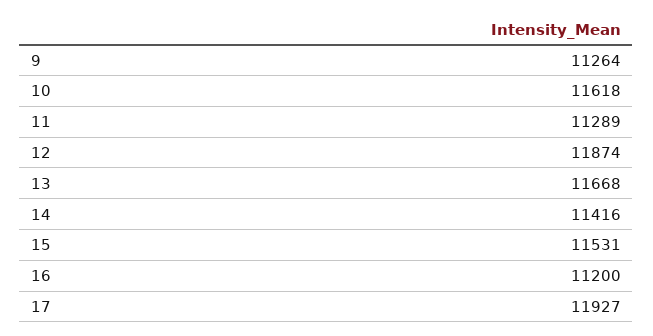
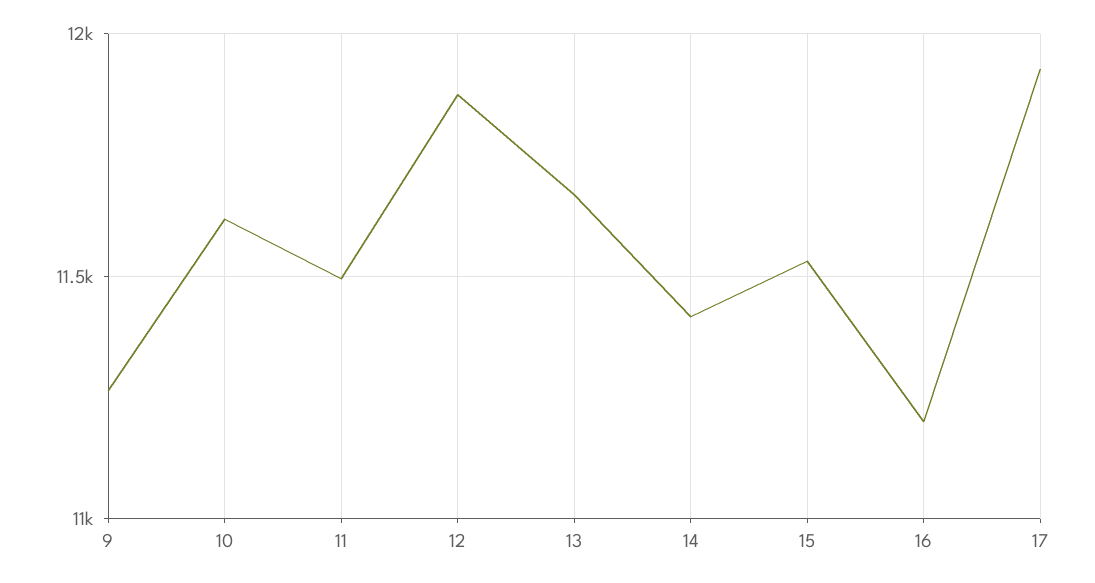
  {
    "9": 11264,
    "10": 11618,
-   "11": 11289,
+   "11": 11500,
    "12": 11874,
    "13": 11668,
    "14": 11416,
    "15": 11531,
    "16": 11200,
    "17": 11927
  }

